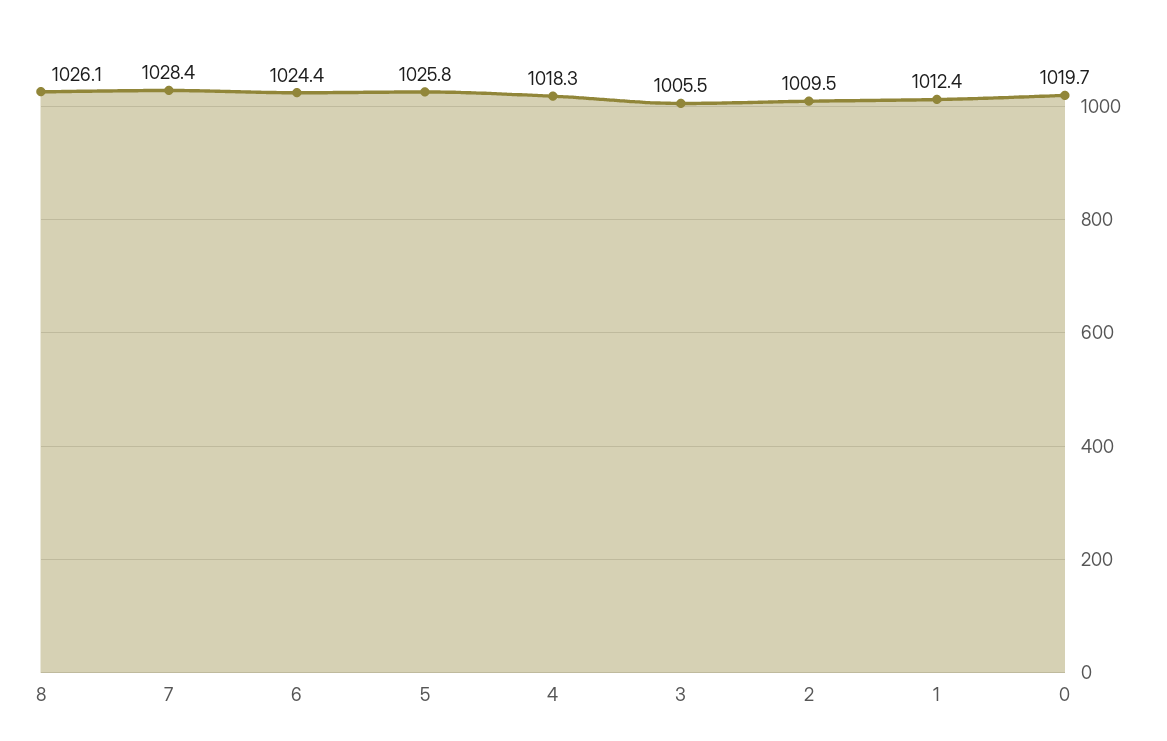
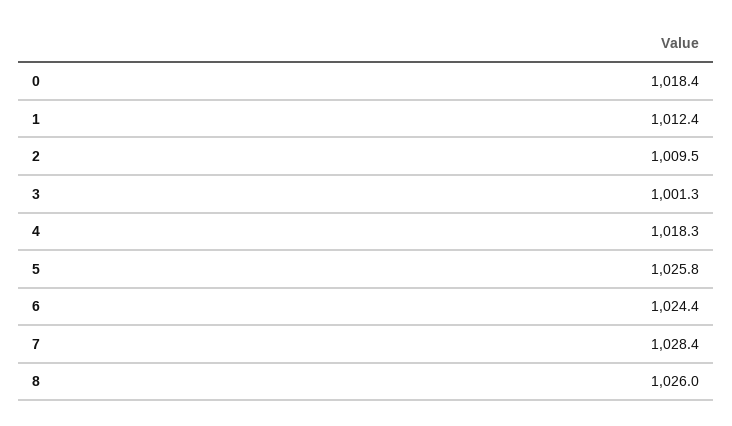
  {
-   "8": 1026.1,
+   "8": 1026,
    "7": 1028.4,
    "6": 1024.4,
    "5": 1025.8,
    "4": 1018.3,
-   "3": 1005.5,
+   "3": 1001.3,
    "2": 1009.5,
    "1": 1012.4,
-   "0": 1019.7
+   "0": 1018.4
  }

